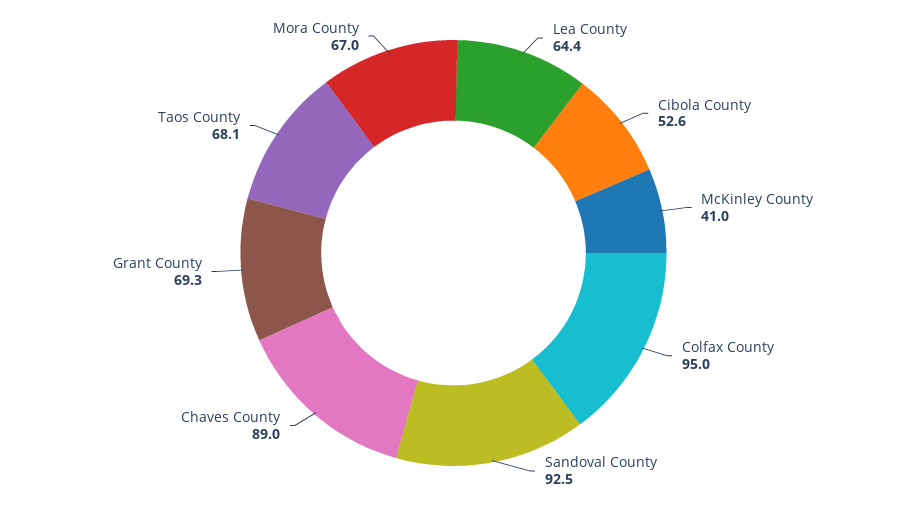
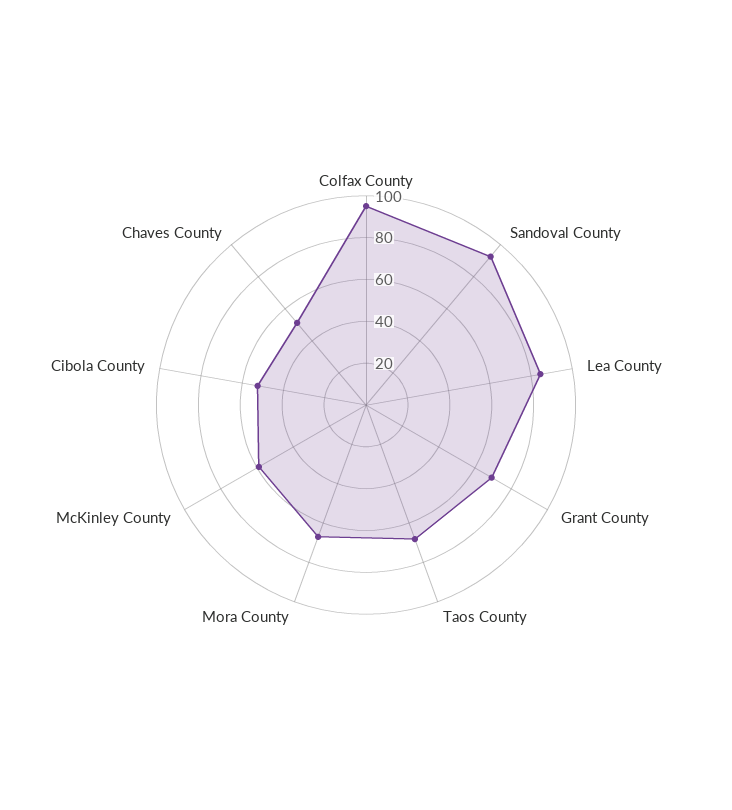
  {
-   "Lea County": 64.4,
+   "Lea County": 85,
    "Cibola County": 52.6,
-   "McKinley County": 41,
+   "McKinley County": 60,
    "Colfax County": 95,
    "Sandoval County": 92.5,
-   "Chaves County": 89,
+   "Chaves County": 50,
    "Grant County": 69.3,
    "Taos County": 68.1,
    "Mora County": 67
  }

